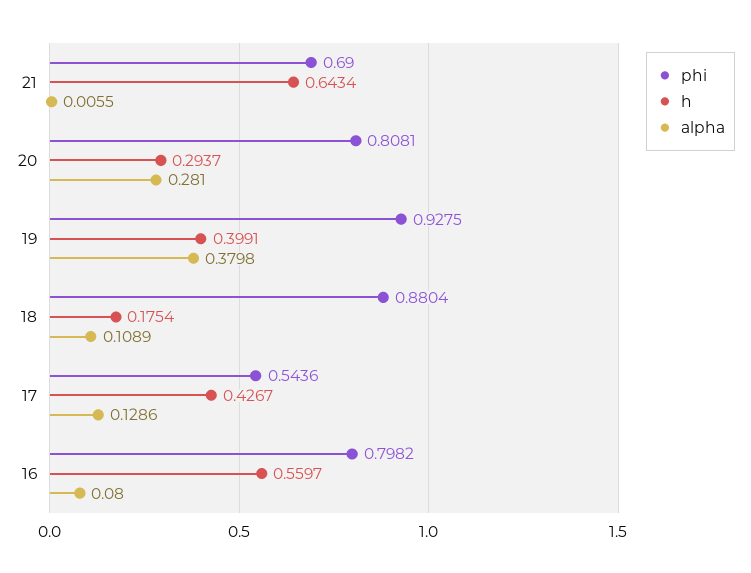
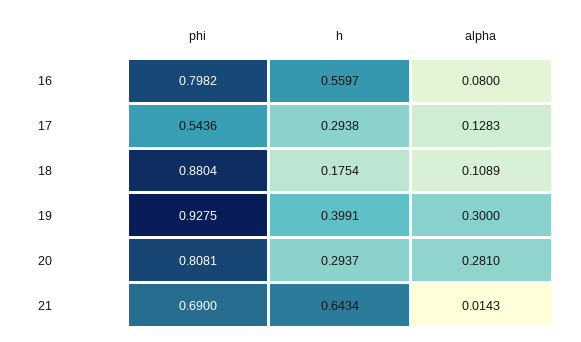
  {
    "phi": {
      "21": 0.69,
      "20": 0.8081,
      "19": 0.9275,
      "18": 0.8804,
      "17": 0.5436,
      "16": 0.7982
    },
    "h": {
      "21": 0.6434,
      "20": 0.2937,
      "19": 0.3991,
      "18": 0.1754,
-     "17": 0.4267,
+     "17": 0.2938,
      "16": 0.5597
    },
    "alpha": {
-     "21": 0.0055,
+     "21": 0.0143,
      "20": 0.281,
-     "19": 0.3798,
+     "19": 0.3,
      "18": 0.1089,
-     "17": 0.1286,
+     "17": 0.1283,
      "16": 0.08
    }
  }

